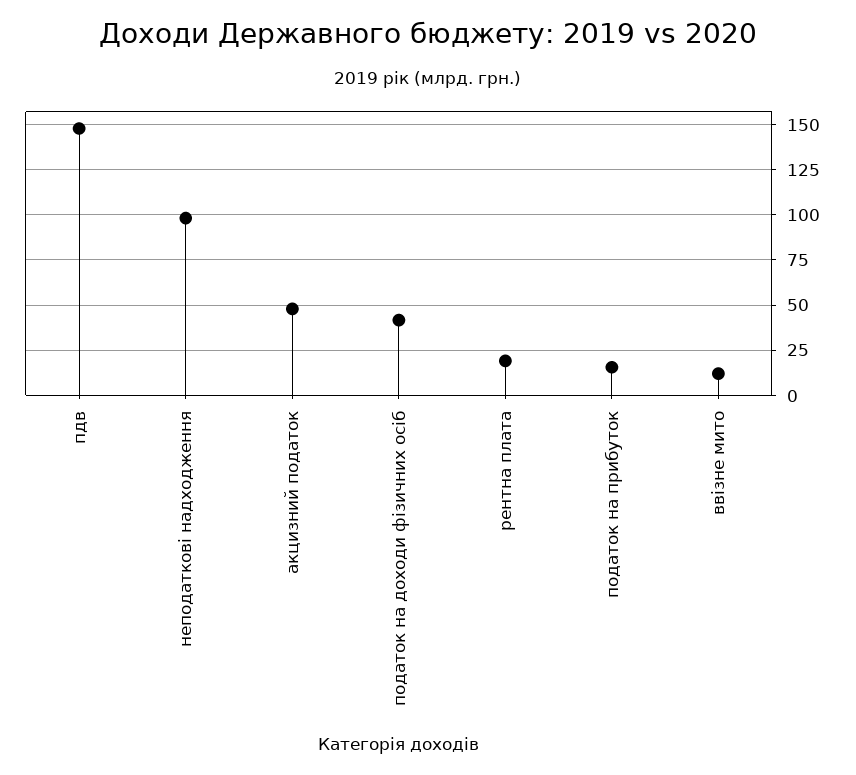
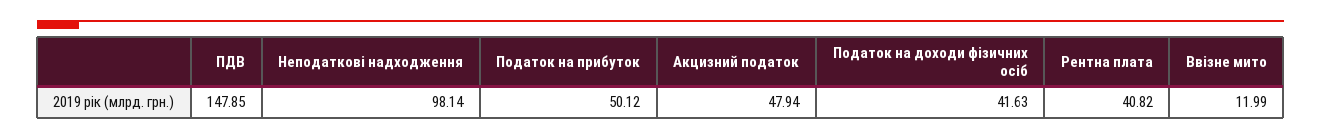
  {
    "пдв": 147.85,
    "неподаткові надходження": 98.14,
    "акцизний податок": 47.94,
    "податок на доходи фізичних осіб": 41.63,
-   "рентна плата": 20,
+   "рентна плата": 40.82,
-   "податок на прибуток": 15,
+   "податок на прибуток": 50.12,
    "ввізне мито": 11.99
  }

